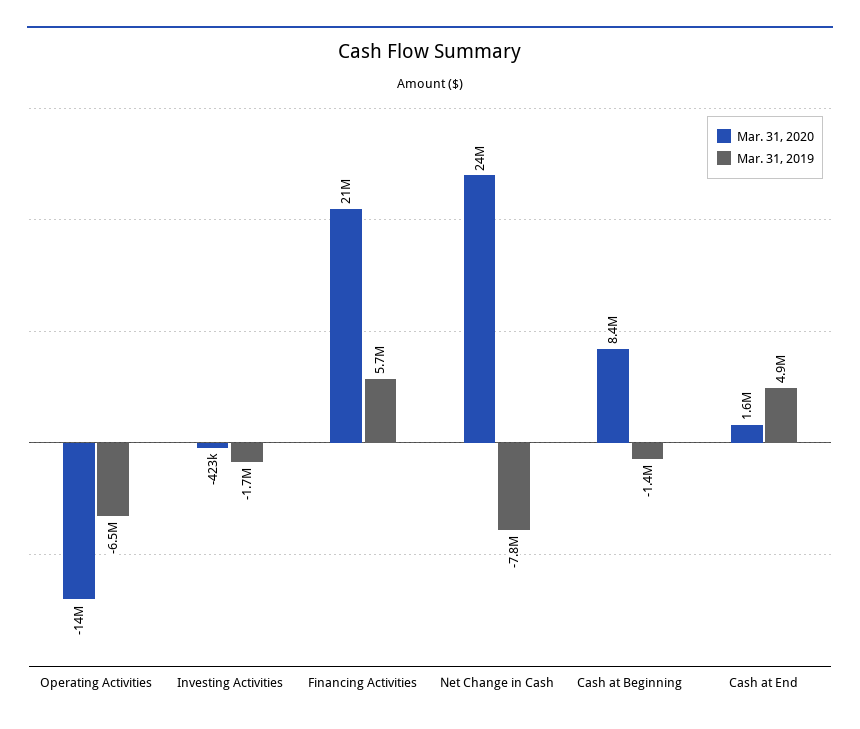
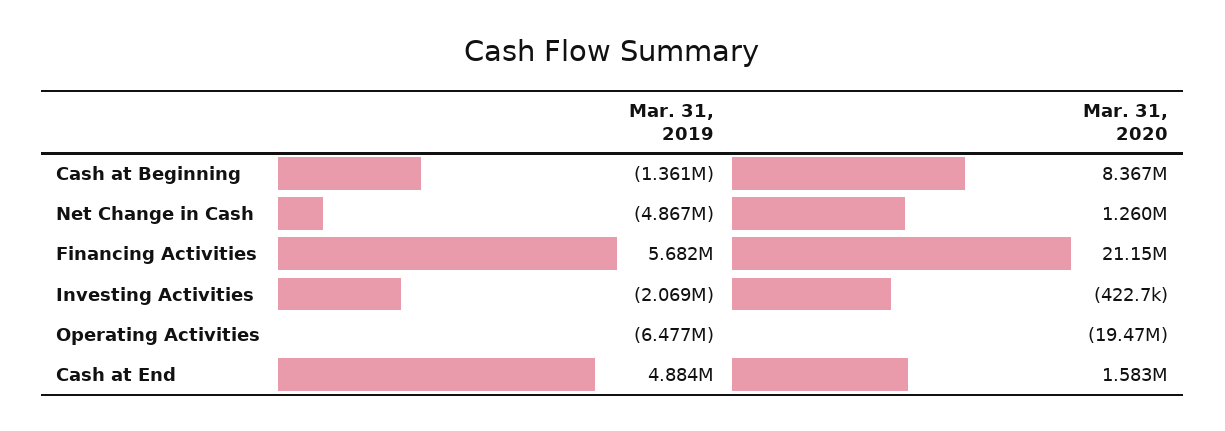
  {
    "Mar. 31, 2020": {
-     "Operating Activities": -14000000,
+     "Operating Activities": -19470000,
      "Investing Activities": -422700,
      "Financing Activities": 21150000,
-     "Net Change in Cash": 24000000,
+     "Net Change in Cash": 1260000,
      "Cash at Beginning": 8367000,
      "Cash at End": 1583000
    },
    "Mar. 31, 2019": {
      "Operating Activities": -6477000,
-     "Investing Activities": -1700000,
+     "Investing Activities": -2069000,
      "Financing Activities": 5682000,
-     "Net Change in Cash": -7800000,
+     "Net Change in Cash": -4867000,
      "Cash at Beginning": -1361000,
      "Cash at End": 4884000
    }
  }

